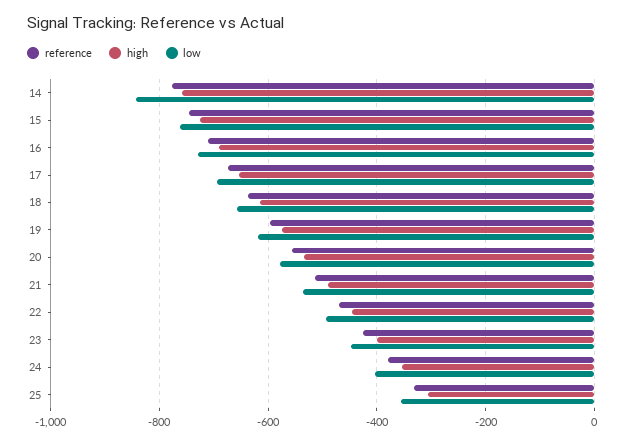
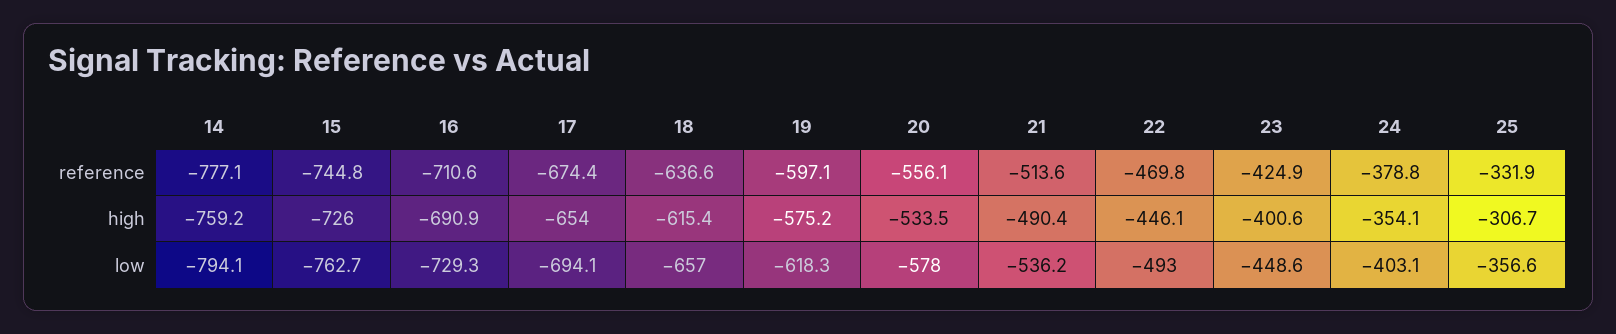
  {
    "reference": {
      "14": -777.1,
      "15": -744.8,
      "16": -710.6,
      "17": -674.4,
      "18": -636.6,
      "19": -597.1,
      "20": -556.1,
      "21": -513.6,
      "22": -469.8,
      "23": -424.9,
      "24": -378.8,
      "25": -331.9
    },
    "high": {
      "14": -759.2,
      "15": -726,
      "16": -690.9,
      "17": -654,
      "18": -615.4,
      "19": -575.2,
      "20": -533.5,
      "21": -490.4,
      "22": -446.1,
      "23": -400.6,
      "24": -354.1,
      "25": -306.7
    },
    "low": {
-     "14": -840,
+     "14": -794.1,
      "15": -762.7,
      "16": -729.3,
      "17": -694.1,
      "18": -657,
      "19": -618.3,
      "20": -578,
      "21": -536.2,
      "22": -493,
      "23": -448.6,
      "24": -403.1,
      "25": -356.6
    }
  }

